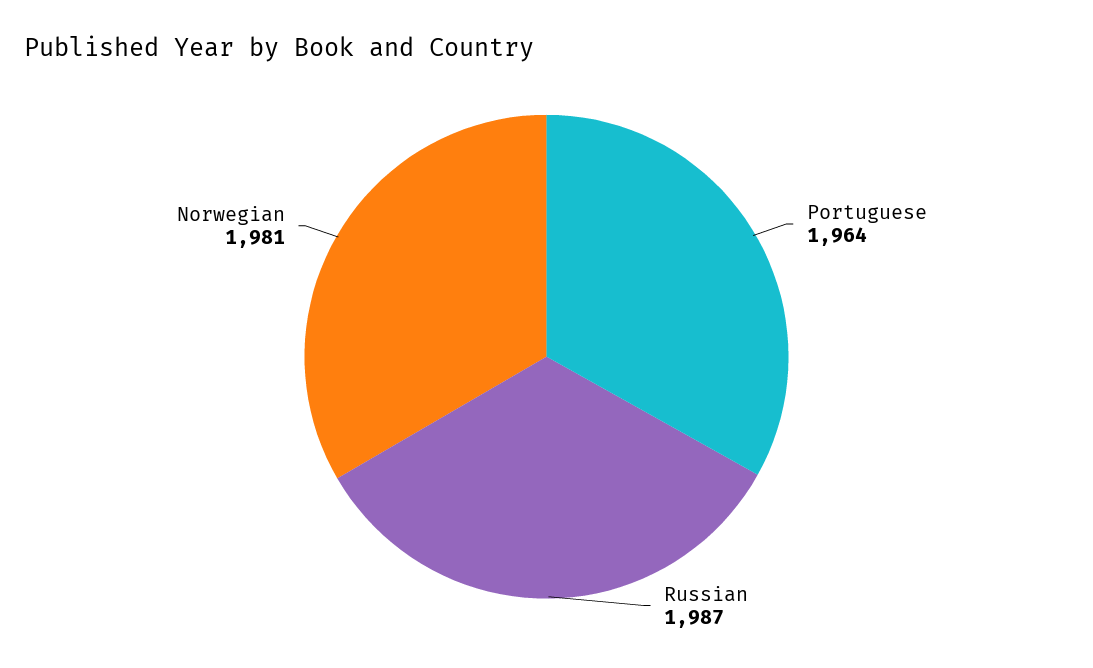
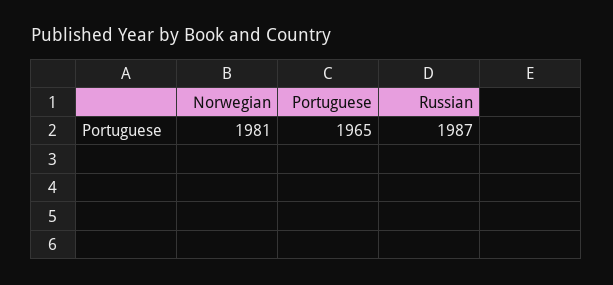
  {
-   "Portuguese": 1964,
+   "Portuguese": 1965,
    "Russian": 1987,
    "Norwegian": 1981
  }

